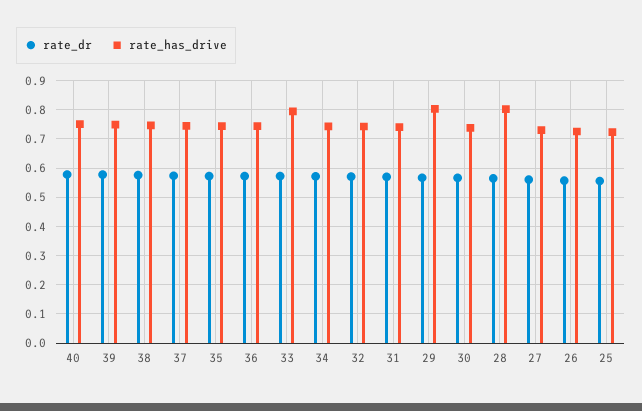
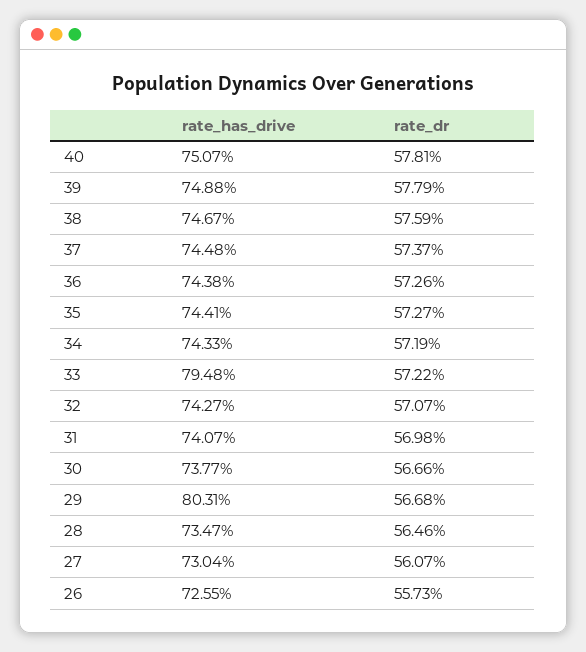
  {
    "rate_dr": {
      "40": 0.5781,
      "39": 0.5779,
      "38": 0.5759,
      "37": 0.5737,
      "35": 0.5727,
      "36": 0.5726,
      "33": 0.5722,
      "34": 0.5719,
      "32": 0.5707,
      "31": 0.5698,
      "29": 0.5668,
      "30": 0.5666,
      "28": 0.5646,
      "27": 0.5607,
-     "26": 0.5573,
+     "26": 0.5573
-     "25": 0.55
    },
    "rate_has_drive": {
      "40": 0.7507,
      "39": 0.7488,
      "38": 0.7467,
      "37": 0.7448,
      "35": 0.7441,
      "36": 0.7438,
      "33": 0.7948,
      "34": 0.7433,
      "32": 0.7427,
      "31": 0.7407,
      "29": 0.8031,
      "30": 0.7377,
-     "28": 0.8,
+     "28": 0.7347,
      "27": 0.7304,
-     "26": 0.7255,
+     "26": 0.7255
-     "25": 0.725
    }
  }

